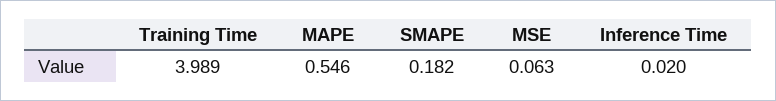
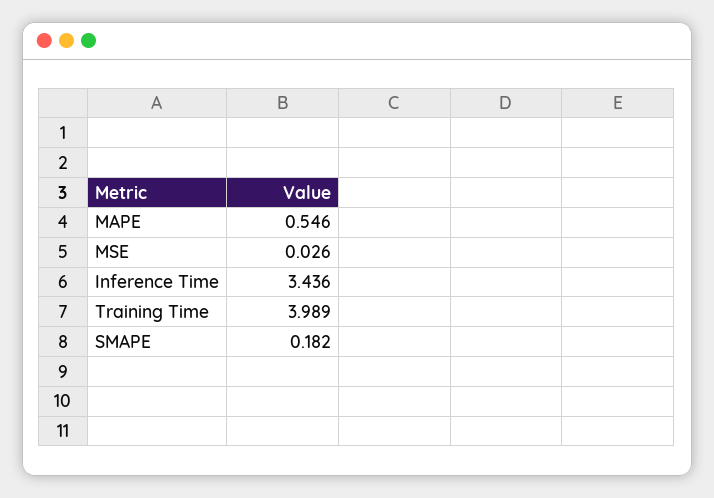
  {
    "Training Time": 3.989,
    "MAPE": 0.546,
    "SMAPE": 0.182,
-   "MSE": 0.063,
+   "MSE": 0.026,
-   "Inference Time": 0.02
+   "Inference Time": 3.436
  }

